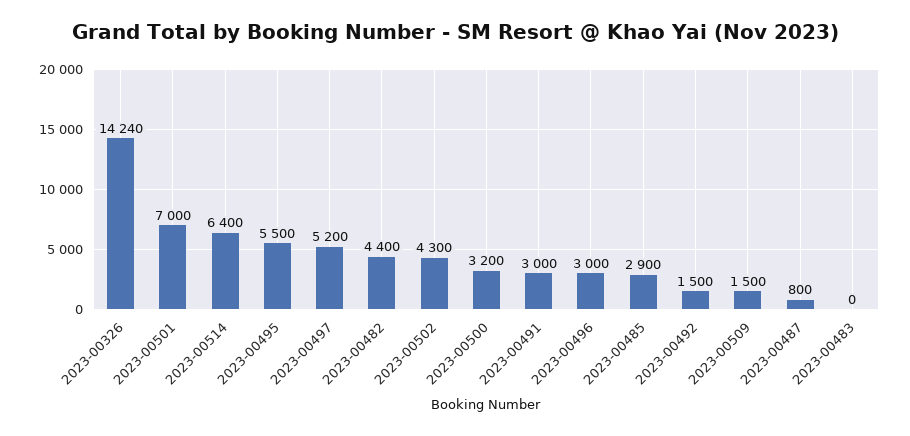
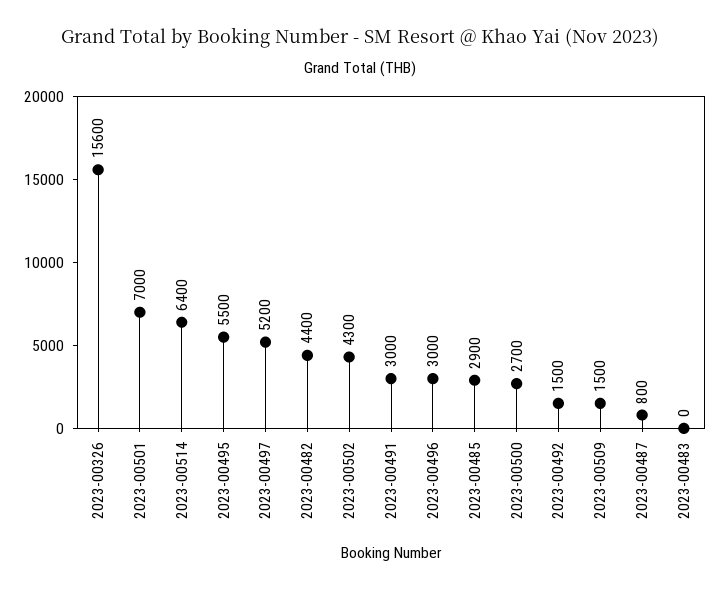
  {
-   "2023-00326": 14240,
+   "2023-00326": 15600,
    "2023-00501": 7000,
    "2023-00514": 6400,
    "2023-00495": 5500,
    "2023-00497": 5200,
    "2023-00482": 4400,
    "2023-00502": 4300,
-   "2023-00500": 3200,
+   "2023-00500": 2700,
    "2023-00491": 3000,
    "2023-00496": 3000,
    "2023-00485": 2900,
    "2023-00492": 1500,
    "2023-00509": 1500,
    "2023-00487": 800,
    "2023-00483": 0
  }

